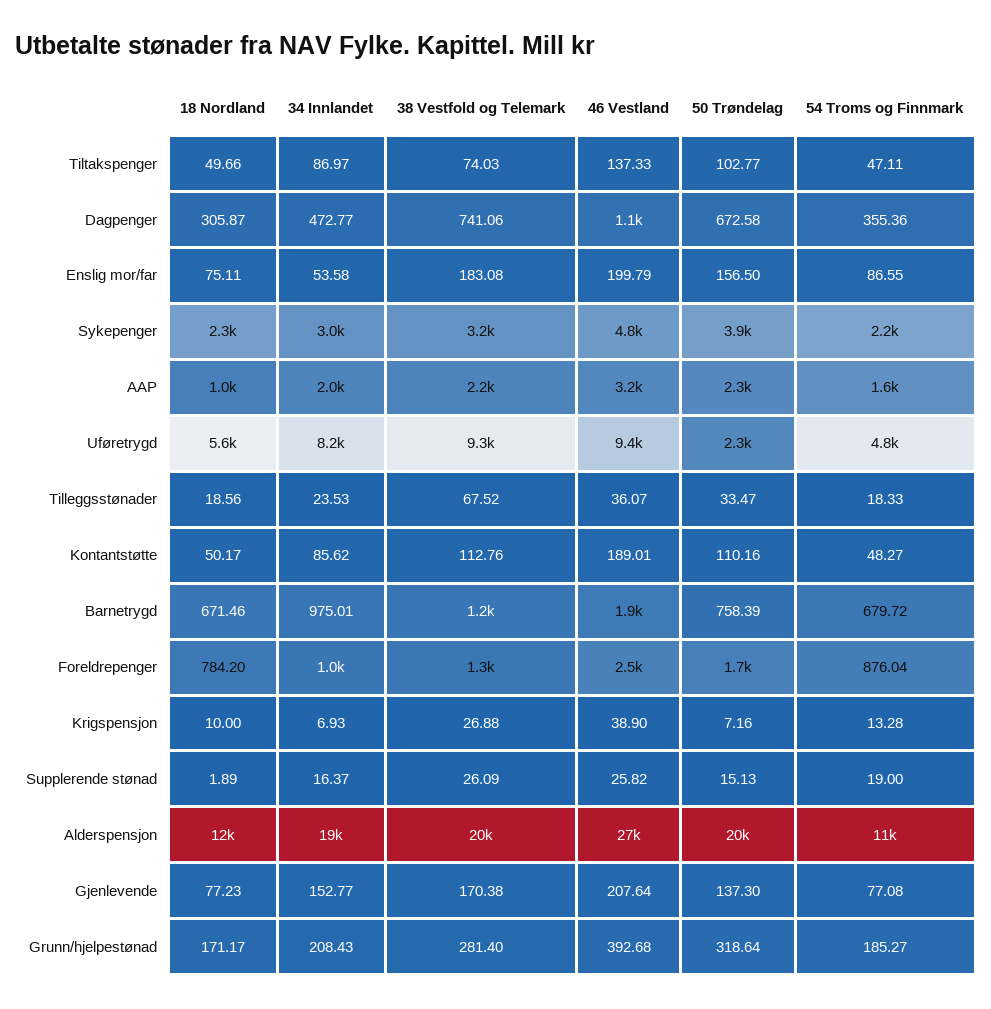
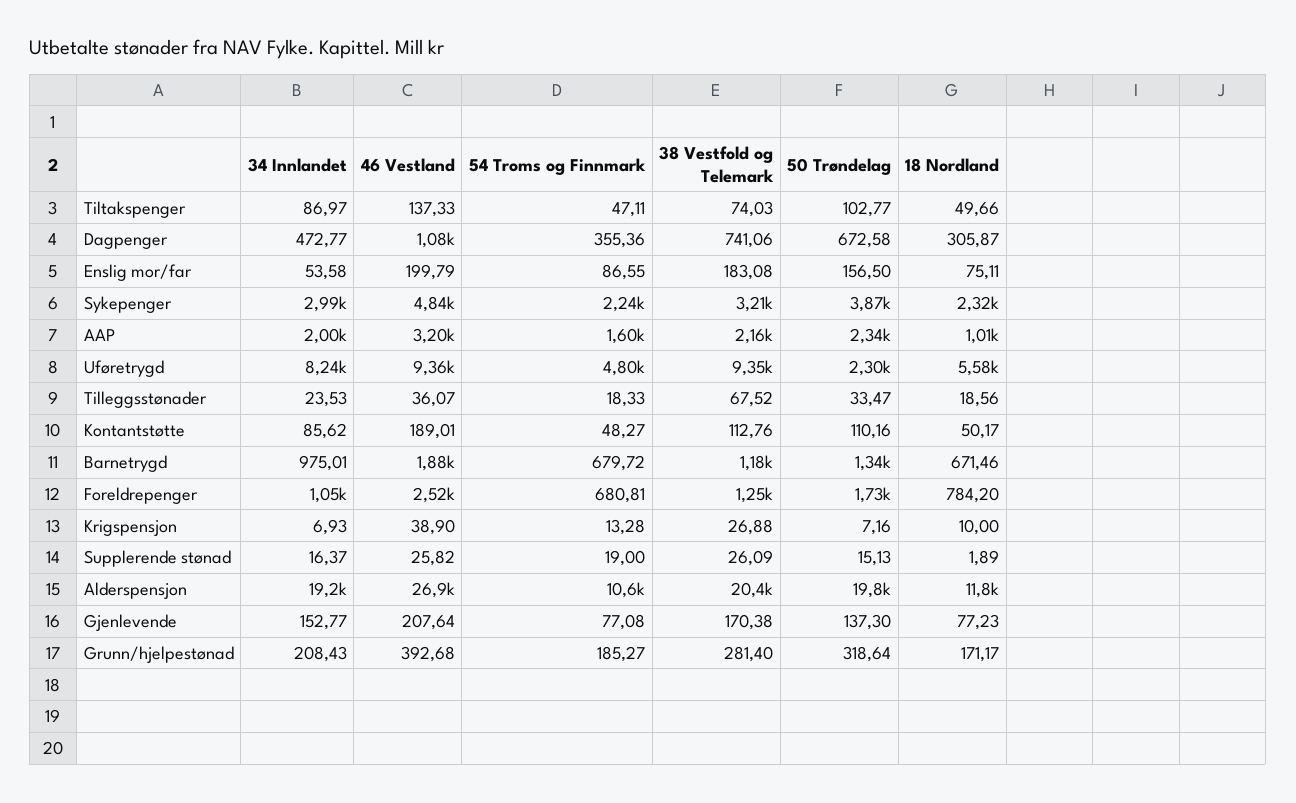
  {
    "18 Nordland": {
      "Tiltakspenger": 49.66,
      "Dagpenger": 305.87,
      "Enslig mor/far": 75.11,
      "Sykepenger": 2320,
      "AAP": 1010,
      "Uføretrygd": 5580,
      "Tilleggsstønader": 18.56,
      "Kontantstøtte": 50.17,
      "Barnetrygd": 671.46,
      "Foreldrepenger": 784.2,
      "Krigspensjon": 10,
      "Supplerende stønad": 1.89,
      "Alderspensjon": 11800,
      "Gjenlevende": 77.23,
      "Grunn/hjelpestønad": 171.17
    },
    "34 Innlandet": {
      "Tiltakspenger": 86.97,
      "Dagpenger": 472.77,
      "Enslig mor/far": 53.58,
      "Sykepenger": 2990,
      "AAP": 2000,
      "Uføretrygd": 8240,
      "Tilleggsstønader": 23.53,
      "Kontantstøtte": 85.62,
      "Barnetrygd": 975.01,
      "Foreldrepenger": 1050,
      "Krigspensjon": 6.93,
      "Supplerende stønad": 16.37,
      "Alderspensjon": 19200,
      "Gjenlevende": 152.77,
      "Grunn/hjelpestønad": 208.43
    },
    "38 Vestfold og Telemark": {
      "Tiltakspenger": 74.03,
      "Dagpenger": 741.06,
      "Enslig mor/far": 183.08,
      "Sykepenger": 3210,
      "AAP": 2160,
      "Uføretrygd": 9350,
      "Tilleggsstønader": 67.52,
      "Kontantstøtte": 112.76,
      "Barnetrygd": 1180,
      "Foreldrepenger": 1250,
      "Krigspensjon": 26.88,
      "Supplerende stønad": 26.09,
      "Alderspensjon": 20400,
      "Gjenlevende": 170.38,
      "Grunn/hjelpestønad": 281.4
    },
    "46 Vestland": {
      "Tiltakspenger": 137.33,
      "Dagpenger": 1080,
      "Enslig mor/far": 199.79,
      "Sykepenger": 4840,
      "AAP": 3200,
      "Uføretrygd": 9360,
      "Tilleggsstønader": 36.07,
      "Kontantstøtte": 189.01,
      "Barnetrygd": 1880,
      "Foreldrepenger": 2520,
      "Krigspensjon": 38.9,
      "Supplerende stønad": 25.82,
      "Alderspensjon": 26900,
      "Gjenlevende": 207.64,
      "Grunn/hjelpestønad": 392.68
    },
    "50 Trøndelag": {
      "Tiltakspenger": 102.77,
      "Dagpenger": 672.58,
      "Enslig mor/far": 156.5,
      "Sykepenger": 3870,
      "AAP": 2340,
      "Uføretrygd": 2300,
      "Tilleggsstønader": 33.47,
      "Kontantstøtte": 110.16,
-     "Barnetrygd": 758.39,
+     "Barnetrygd": 1340,
      "Foreldrepenger": 1730,
      "Krigspensjon": 7.16,
      "Supplerende stønad": 15.13,
      "Alderspensjon": 19800,
      "Gjenlevende": 137.3,
      "Grunn/hjelpestønad": 318.64
    },
    "54 Troms og Finnmark": {
      "Tiltakspenger": 47.11,
      "Dagpenger": 355.36,
      "Enslig mor/far": 86.55,
      "Sykepenger": 2240,
      "AAP": 1600,
      "Uføretrygd": 4800,
      "Tilleggsstønader": 18.33,
      "Kontantstøtte": 48.27,
      "Barnetrygd": 679.72,
-     "Foreldrepenger": 876.04,
+     "Foreldrepenger": 680.81,
      "Krigspensjon": 13.28,
      "Supplerende stønad": 19,
      "Alderspensjon": 10600,
      "Gjenlevende": 77.08,
      "Grunn/hjelpestønad": 185.27
    }
  }

